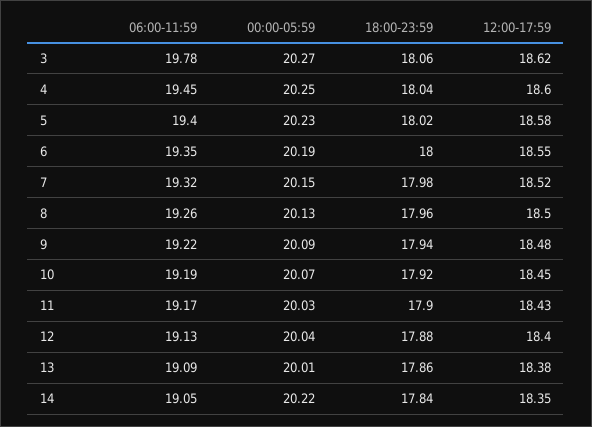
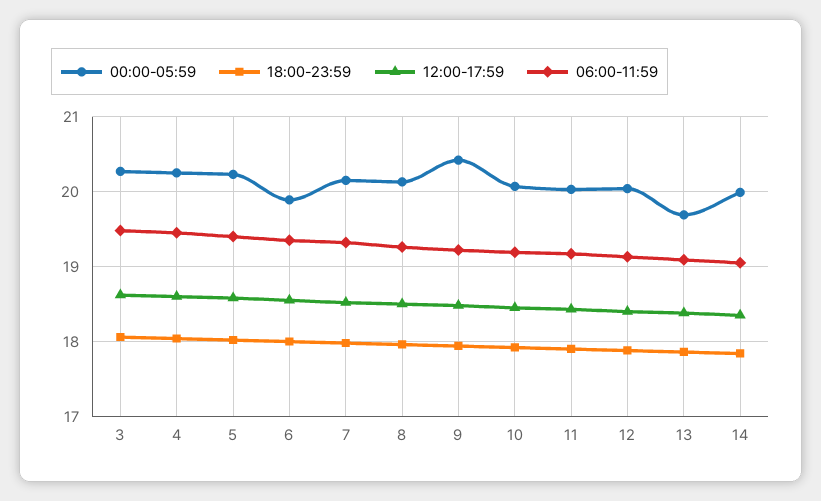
  {
    "06:00-11:59": {
-     "3": 19.78,
+     "3": 19.5,
      "4": 19.45,
      "5": 19.4,
      "6": 19.35,
      "7": 19.32,
      "8": 19.26,
      "9": 19.22,
      "10": 19.19,
      "11": 19.17,
      "12": 19.13,
      "13": 19.09,
      "14": 19.05
    },
    "00:00-05:59": {
      "3": 20.27,
      "4": 20.25,
      "5": 20.23,
-     "6": 20.19,
+     "6": 19.9,
      "7": 20.15,
      "8": 20.13,
-     "9": 20.09,
+     "9": 20.4,
      "10": 20.07,
      "11": 20.03,
      "12": 20.04,
-     "13": 20.01,
+     "13": 19.7,
-     "14": 20.22
+     "14": 20
    },
    "18:00-23:59": {
      "3": 18.06,
      "4": 18.04,
      "5": 18.02,
      "6": 18,
      "7": 17.98,
      "8": 17.96,
      "9": 17.94,
      "10": 17.92,
      "11": 17.9,
      "12": 17.88,
      "13": 17.86,
      "14": 17.84
    },
    "12:00-17:59": {
      "3": 18.62,
      "4": 18.6,
      "5": 18.58,
      "6": 18.55,
      "7": 18.52,
      "8": 18.5,
      "9": 18.48,
      "10": 18.45,
      "11": 18.43,
      "12": 18.4,
      "13": 18.38,
      "14": 18.35
    }
  }

